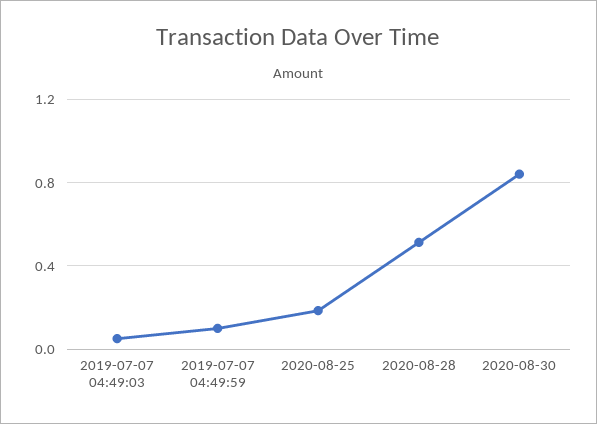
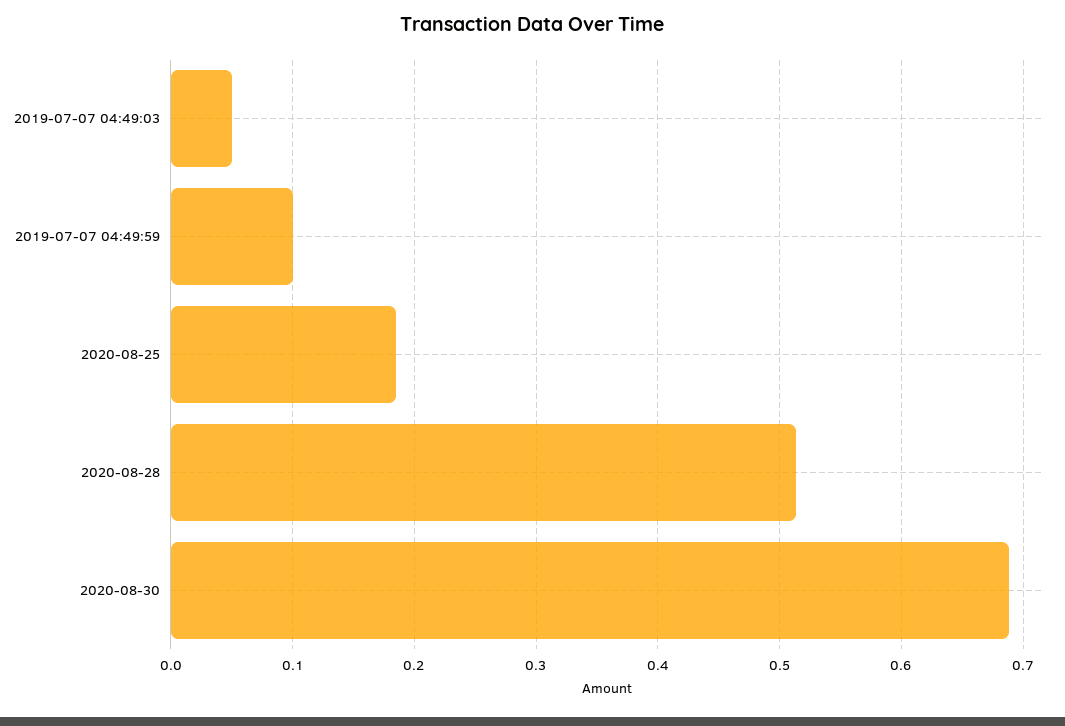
  {
    "2019-07-07 04:49:03": 0.05,
    "2019-07-07 04:49:59": 0.1,
    "2020-08-25": 0.19,
    "2020-08-28": 0.51,
-   "2020-08-30": 0.85
+   "2020-08-30": 0.69
  }

